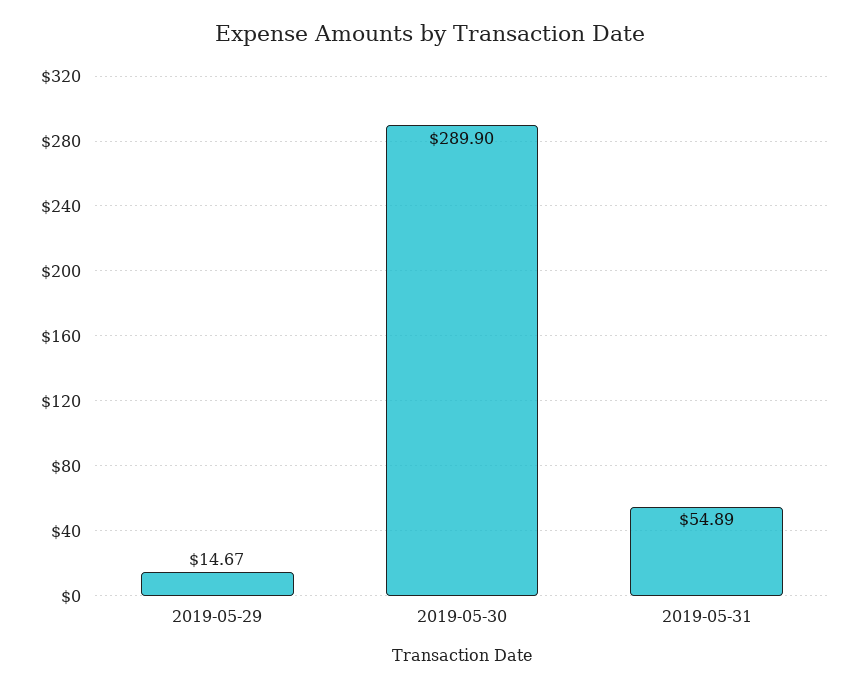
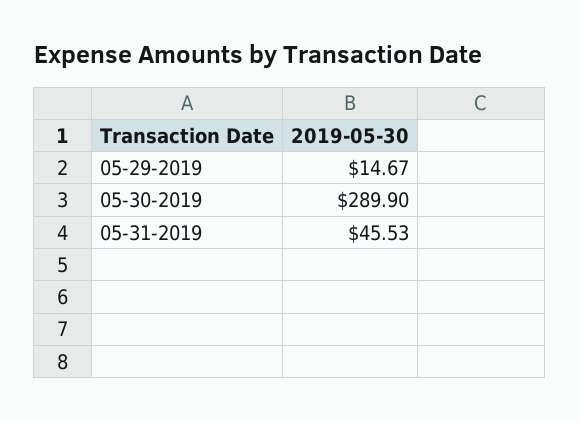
  {
    "2019-05-29": 14.67,
    "2019-05-30": 289.9,
-   "2019-05-31": 54.89
+   "2019-05-31": 45.53
  }

